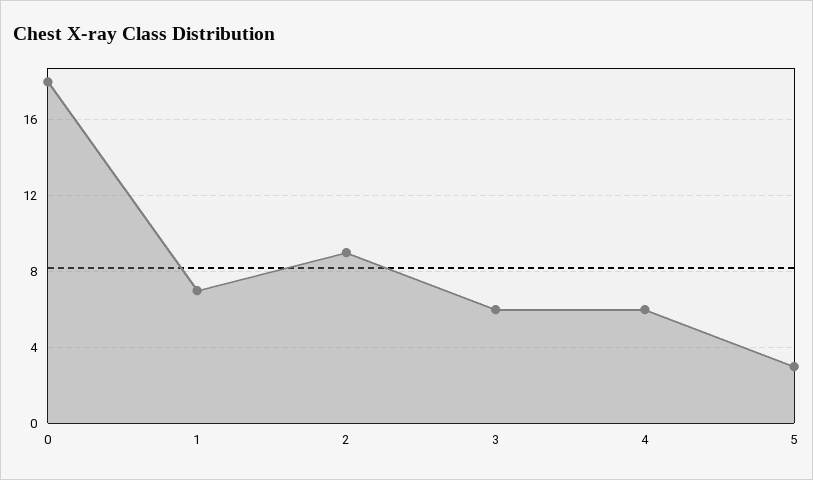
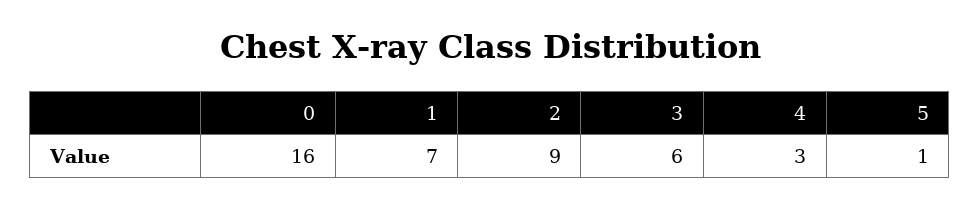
  {
-   "0": 18,
+   "0": 16,
    "1": 7,
    "2": 9,
    "3": 6,
-   "4": 6,
+   "4": 3,
-   "5": 3
+   "5": 1
  }

